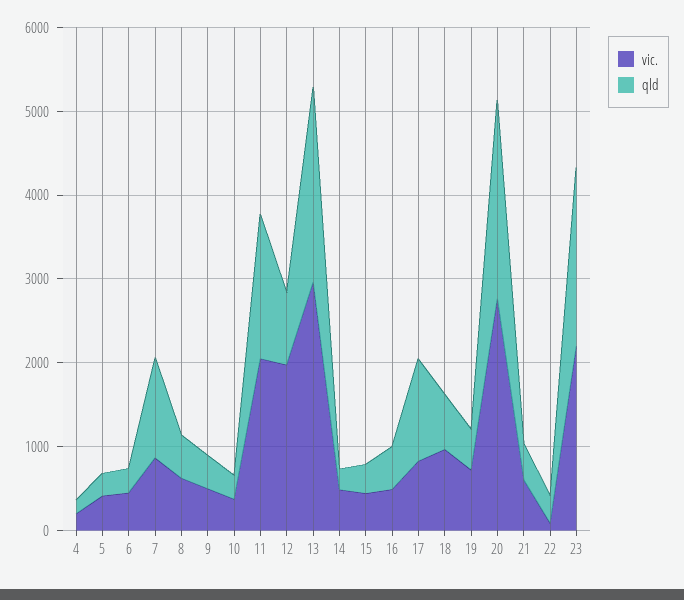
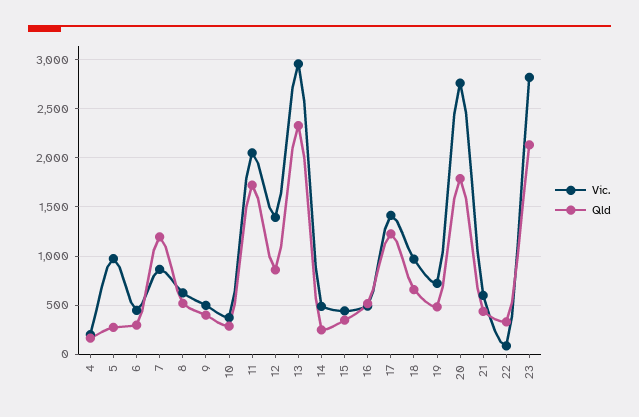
  {
    "vic.": {
      "4": 200,
-     "5": 400,
+     "5": 1000,
      "6": 400,
      "7": 900,
      "8": 600,
      "9": 500,
      "10": 400,
      "11": 2100,
-     "12": 2000,
+     "12": 1400,
      "13": 3000,
      "14": 500,
      "15": 400,
      "16": 500,
-     "17": 800,
+     "17": 1400,
      "18": 1000,
      "19": 700,
      "20": 2800,
      "21": 600,
      "22": 100,
-     "23": 2200
+     "23": 2800
    },
    "qld": {
      "4": 200,
      "5": 300,
      "6": 300,
      "7": 1200,
      "8": 500,
      "9": 400,
      "10": 300,
      "11": 1700,
      "12": 900,
      "13": 2300,
      "14": 200,
      "15": 300,
      "16": 500,
      "17": 1200,
      "18": 700,
      "19": 500,
-     "20": 2400,
+     "20": 1800,
      "21": 400,
      "22": 300,
      "23": 2100
    }
  }

